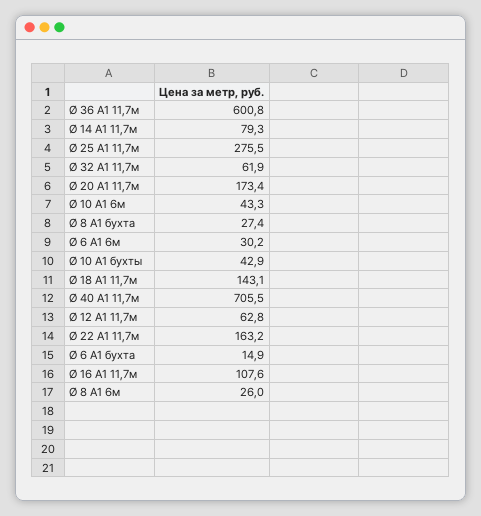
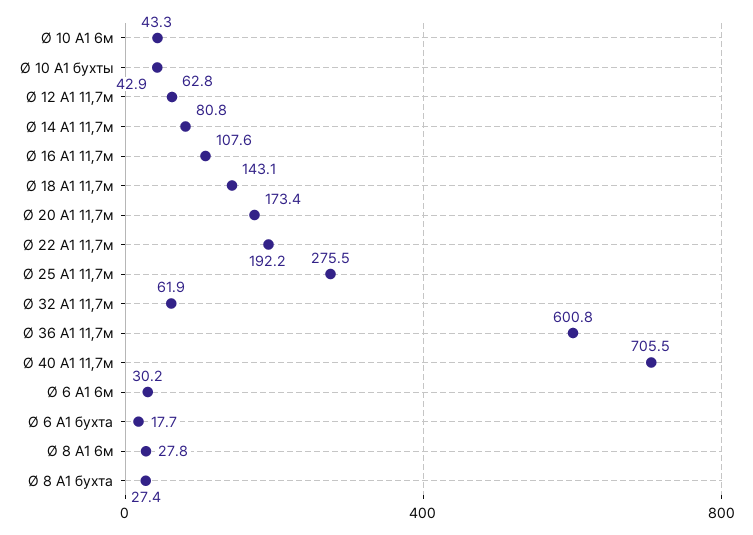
  {
    "Ø 36 А1 11,7м": 600.8,
-   "Ø 14 А1 11,7м": 79.3,
+   "Ø 14 А1 11,7м": 80.8,
    "Ø 25 А1 11,7м": 275.5,
    "Ø 32 А1 11,7м": 61.9,
    "Ø 20 А1 11,7м": 173.4,
    "Ø 10 А1 6м": 43.3,
    "Ø 8 А1 бухта": 27.4,
    "Ø 6 А1 6м": 30.2,
    "Ø 10 А1 бухты": 42.9,
    "Ø 18 А1 11,7м": 143.1,
    "Ø 40 А1 11,7м": 705.5,
    "Ø 12 А1 11,7м": 62.8,
-   "Ø 22 А1 11,7м": 163.2,
+   "Ø 22 А1 11,7м": 192.2,
-   "Ø 6 А1 бухта": 14.9,
+   "Ø 6 А1 бухта": 17.7,
    "Ø 16 А1 11,7м": 107.6,
-   "Ø 8 А1 6м": 26
+   "Ø 8 А1 6м": 27.8
  }

